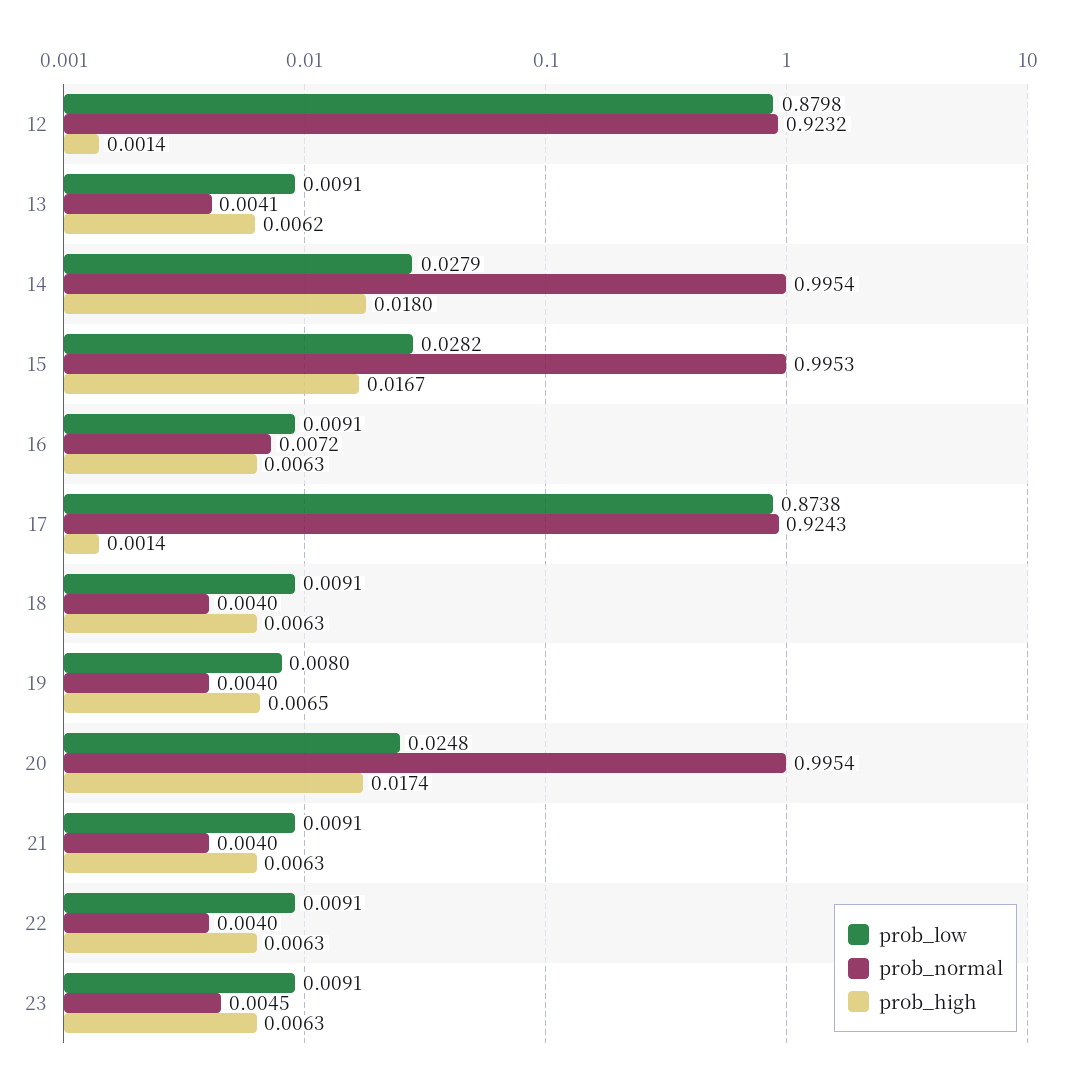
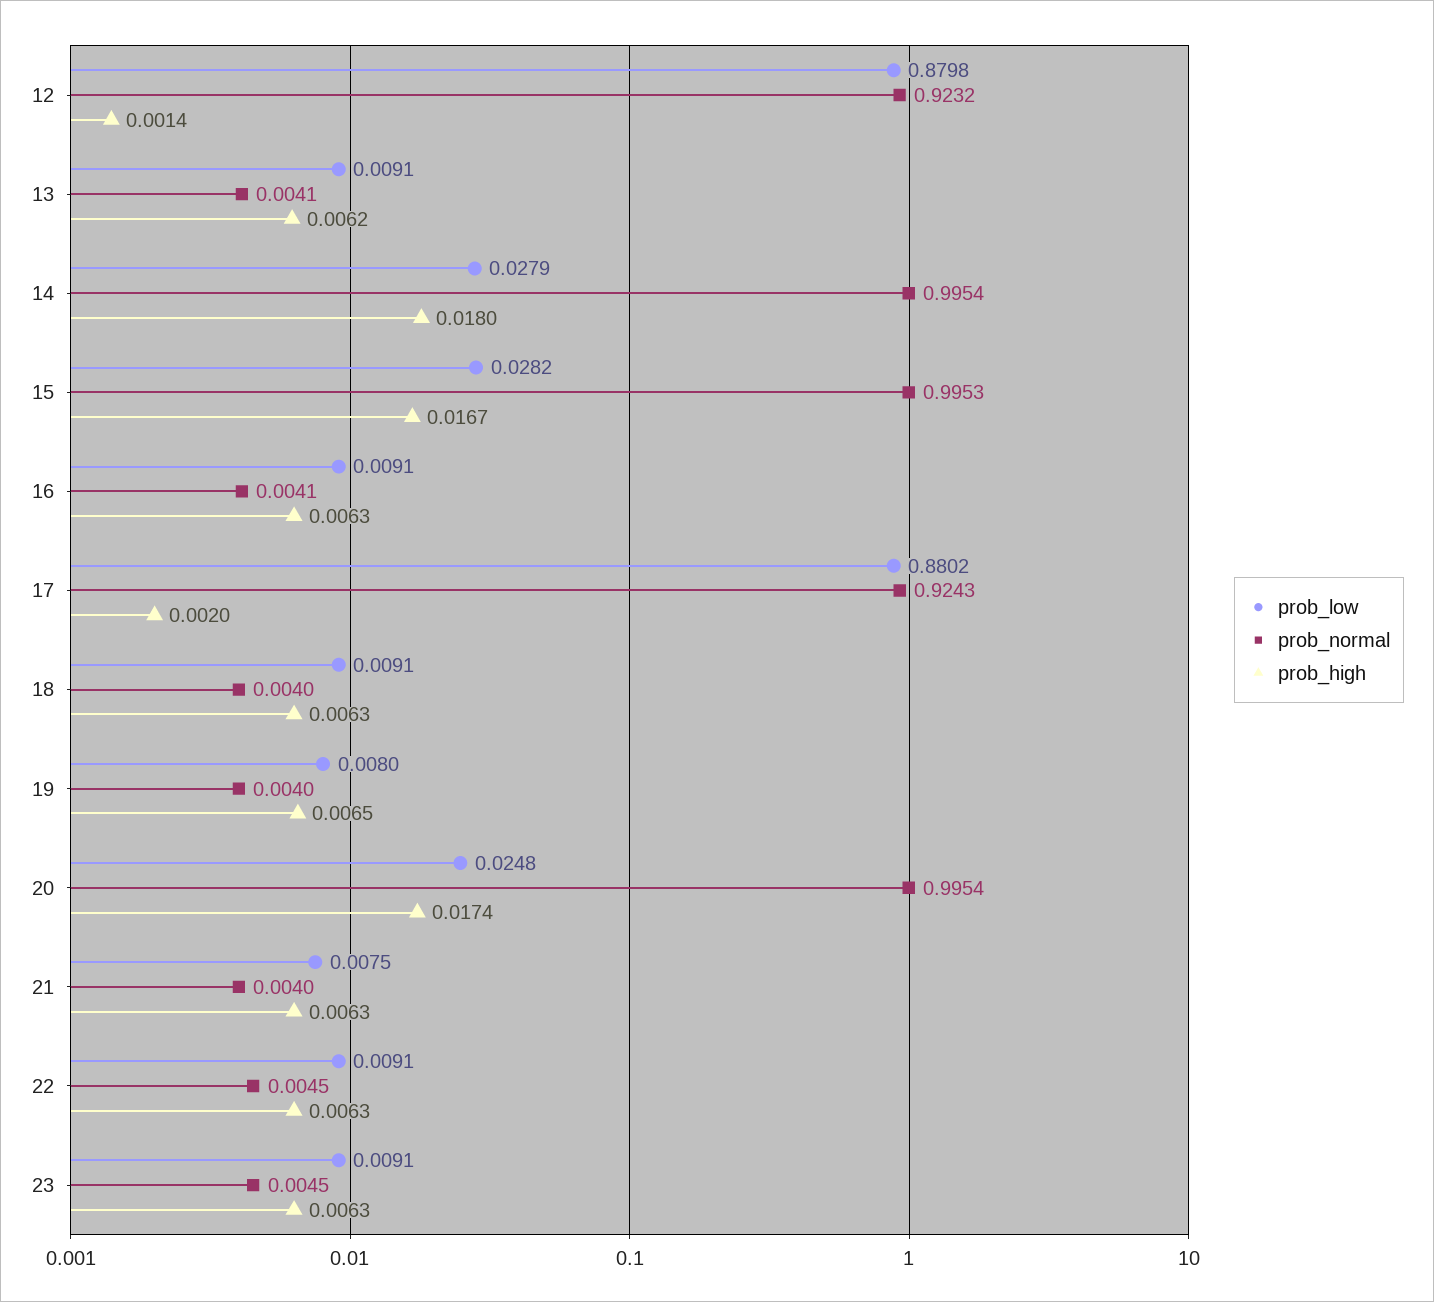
  {
    "prob_low": {
      "12": 0.8798,
      "13": 0.0091,
      "14": 0.0279,
      "15": 0.0282,
      "16": 0.0091,
-     "17": 0.8738,
+     "17": 0.8802,
      "18": 0.0091,
      "19": 0.008,
      "20": 0.0248,
-     "21": 0.0091,
+     "21": 0.0075,
      "22": 0.0091,
      "23": 0.0091
    },
    "prob_normal": {
      "12": 0.9232,
      "13": 0.0041,
      "14": 0.9954,
      "15": 0.9953,
-     "16": 0.0072,
+     "16": 0.0041,
      "17": 0.9243,
      "18": 0.004,
      "19": 0.004,
      "20": 0.9954,
      "21": 0.004,
-     "22": 0.004,
+     "22": 0.0045,
      "23": 0.0045
    },
    "prob_high": {
      "12": 0.0014,
      "13": 0.0062,
      "14": 0.018,
      "15": 0.0167,
      "16": 0.0063,
-     "17": 0.0014,
+     "17": 0.002,
      "18": 0.0063,
      "19": 0.0065,
      "20": 0.0174,
      "21": 0.0063,
      "22": 0.0063,
      "23": 0.0063
    }
  }

